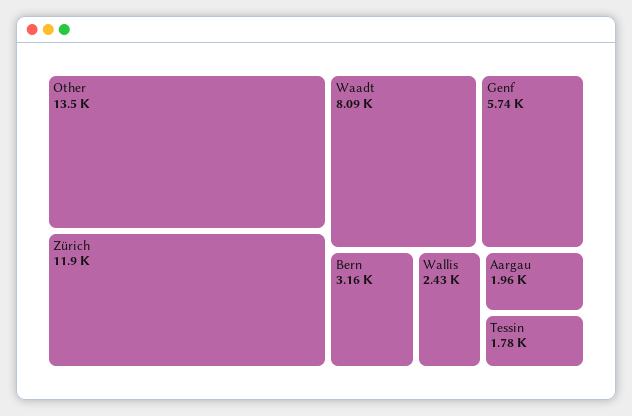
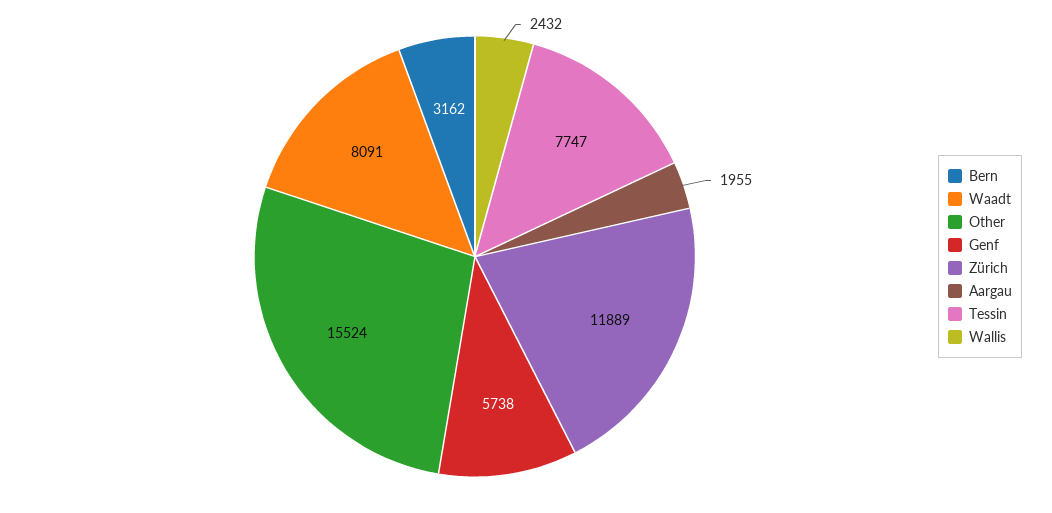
  {
-   "Other": 13500,
+   "Other": 15524,
    "Zürich": 11889,
    "Waadt": 8091,
    "Genf": 5738,
    "Bern": 3162,
    "Wallis": 2432,
    "Aargau": 1955,
-   "Tessin": 1780
+   "Tessin": 7747
  }

